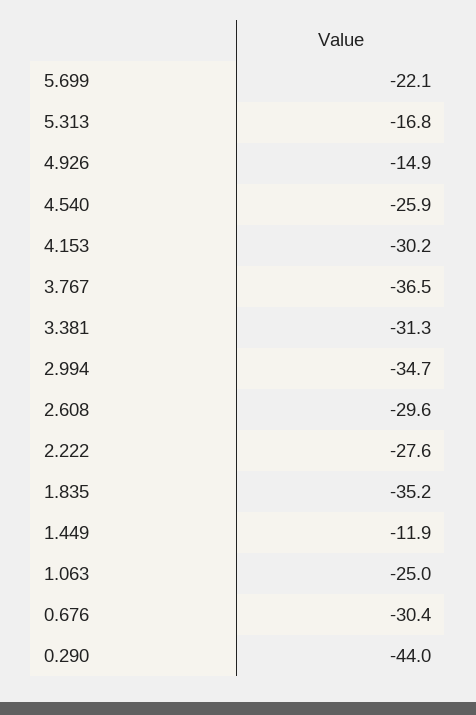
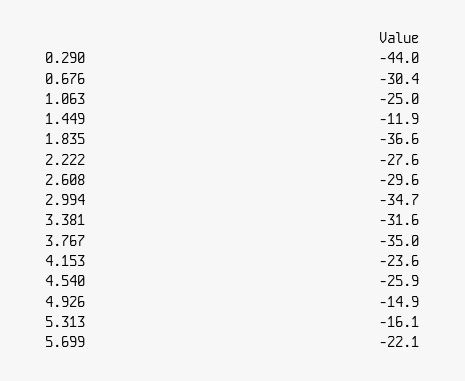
  {
    "5.699": -22.1,
-   "5.313": -16.8,
+   "5.313": -16.1,
    "4.926": -14.9,
    "4.540": -25.9,
-   "4.153": -30.2,
+   "4.153": -23.6,
-   "3.767": -36.5,
+   "3.767": -35,
-   "3.381": -31.3,
+   "3.381": -31.6,
    "2.994": -34.7,
    "2.608": -29.6,
    "2.222": -27.6,
-   "1.835": -35.2,
+   "1.835": -36.6,
    "1.449": -11.9,
    "1.063": -25,
    "0.676": -30.4,
    "0.290": -44
  }

